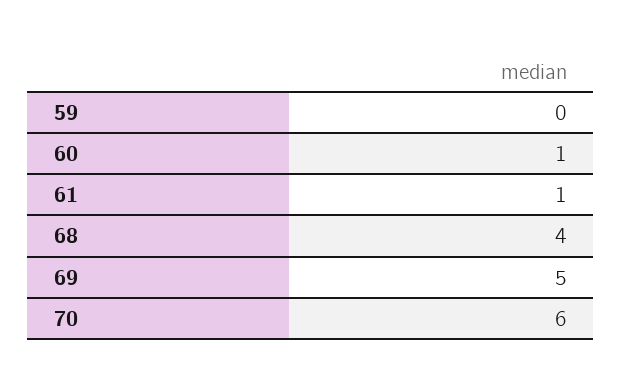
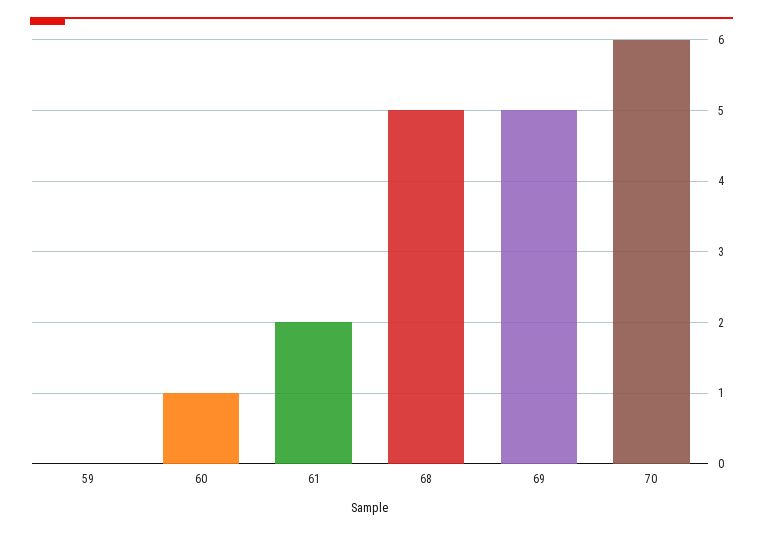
  {
    "59": 0,
    "60": 1,
-   "61": 1,
+   "61": 2,
-   "68": 4,
+   "68": 5,
    "69": 5,
    "70": 6
  }

